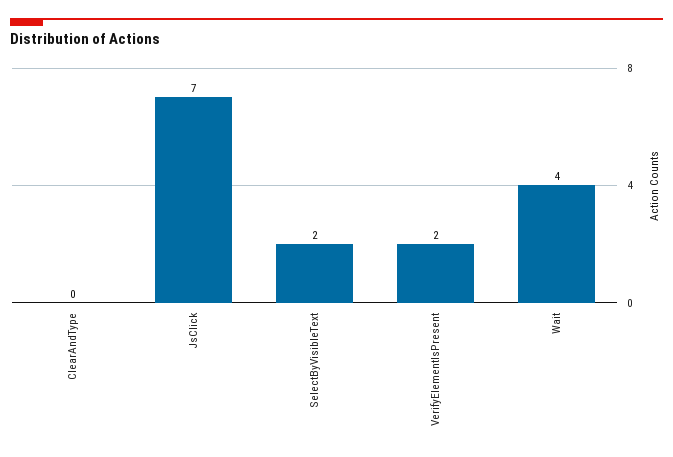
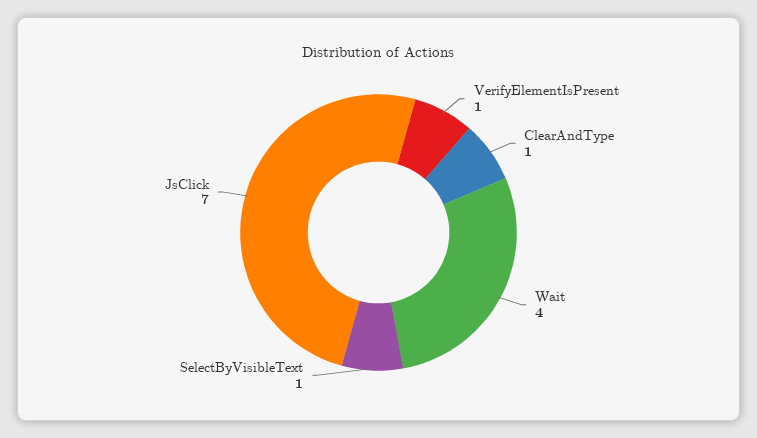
  {
-   "ClearAndType": 0,
+   "ClearAndType": 1,
    "JsClick": 7,
-   "SelectByVisibleText": 2,
+   "SelectByVisibleText": 1,
-   "VerifyElementIsPresent": 2,
+   "VerifyElementIsPresent": 1,
    "Wait": 4
  }

